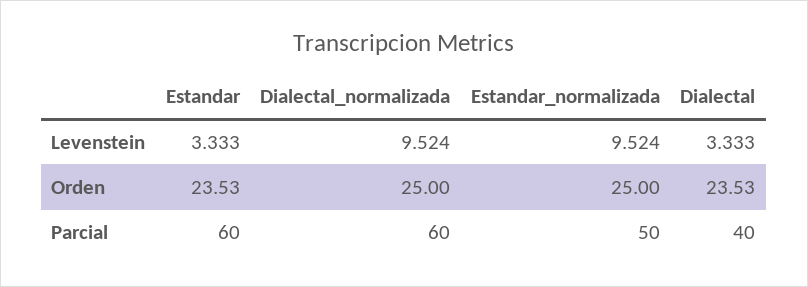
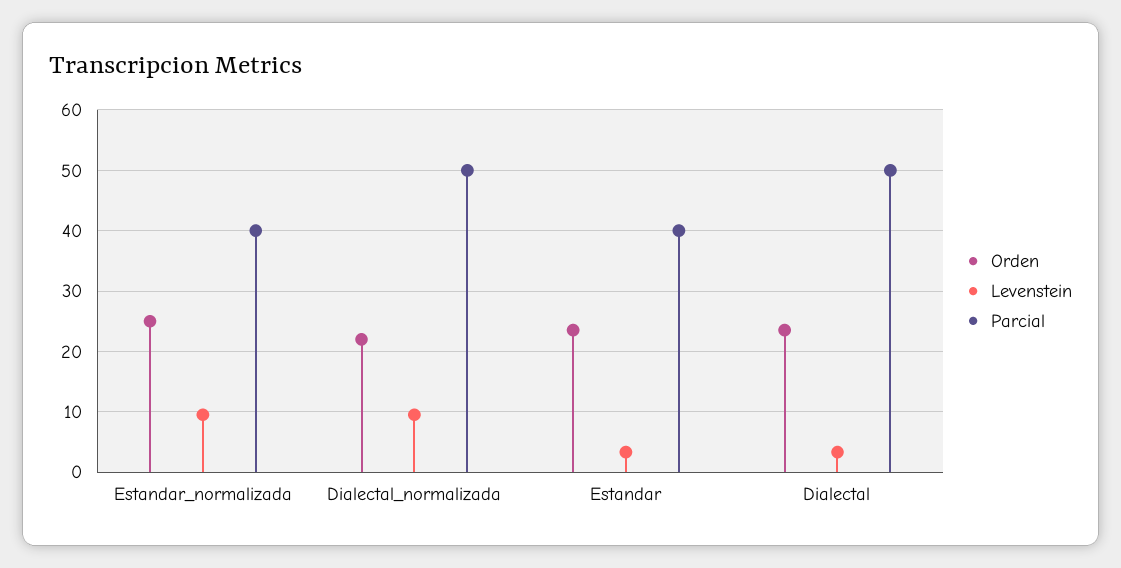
  {
    "Levenstein": {
      "Estandar": 3.333,
      "Dialectal_normalizada": 9.524,
      "Estandar_normalizada": 9.524,
      "Dialectal": 3.333
    },
    "Orden": {
      "Estandar": 23.53,
-     "Dialectal_normalizada": 25,
+     "Dialectal_normalizada": 22,
      "Estandar_normalizada": 25,
      "Dialectal": 23.53
    },
    "Parcial": {
-     "Estandar": 60,
+     "Estandar": 40,
-     "Dialectal_normalizada": 60,
+     "Dialectal_normalizada": 50,
-     "Estandar_normalizada": 50,
+     "Estandar_normalizada": 40,
-     "Dialectal": 40
+     "Dialectal": 50
    }
  }

